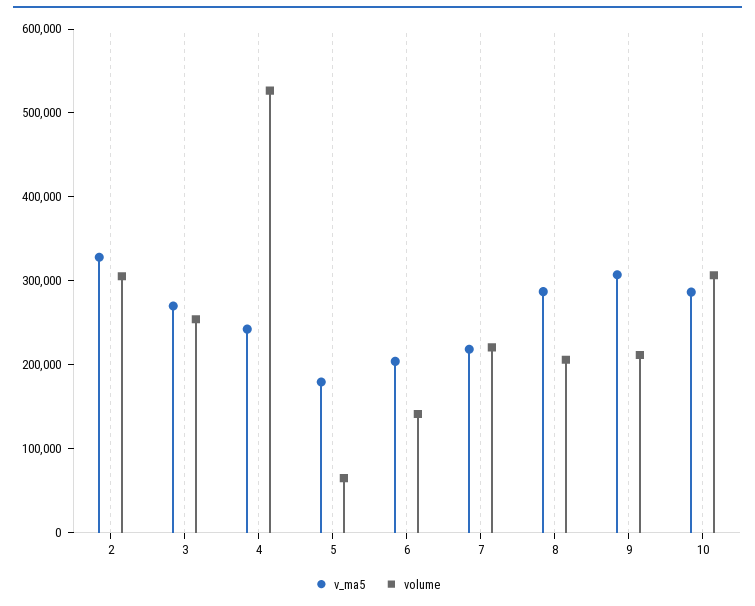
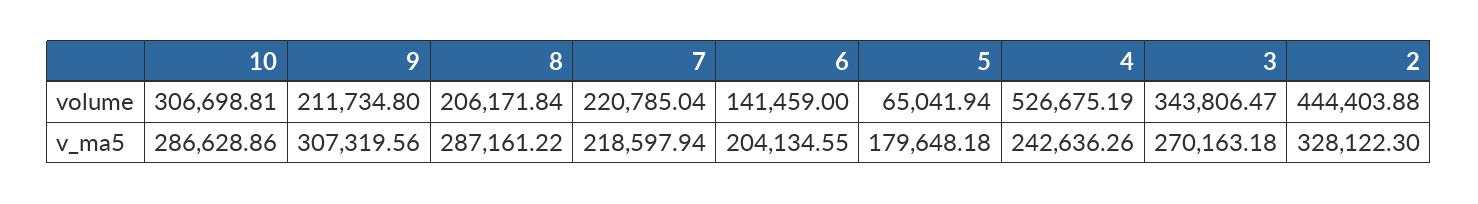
  {
    "v_ma5": {
      "2": 328122.3,
      "3": 270163.18,
      "4": 242636.26,
      "5": 179648.18,
      "6": 204134.55,
      "7": 218597.94,
      "8": 287161.22,
      "9": 307319.56,
      "10": 286628.86
    },
    "volume": {
-     "2": 300000,
+     "2": 444403.88,
-     "3": 260000,
+     "3": 343806.47,
      "4": 526675.19,
      "5": 65041.94,
      "6": 141459,
      "7": 220785.04,
      "8": 206171.84,
      "9": 211734.8,
      "10": 306698.81
    }
  }

